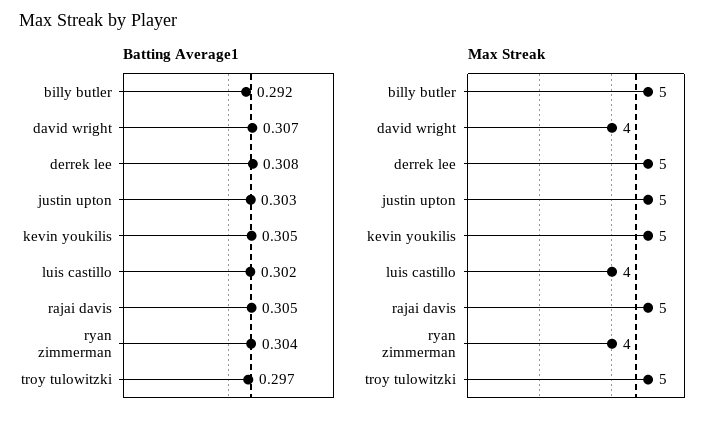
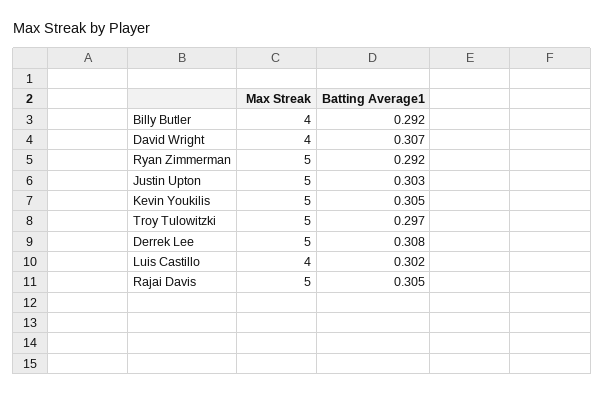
  {
    "Batting Average1": {
      "billy butler": 0.292,
      "david wright": 0.307,
      "derrek lee": 0.308,
      "justin upton": 0.303,
      "kevin youkilis": 0.305,
      "luis castillo": 0.302,
      "rajai davis": 0.305,
-     "ryan zimmerman": 0.304,
+     "ryan zimmerman": 0.292,
      "troy tulowitzki": 0.297
    },
    "Max Streak": {
-     "billy butler": 5,
+     "billy butler": 4,
      "david wright": 4,
      "derrek lee": 5,
      "justin upton": 5,
      "kevin youkilis": 5,
      "luis castillo": 4,
      "rajai davis": 5,
-     "ryan zimmerman": 4,
+     "ryan zimmerman": 5,
      "troy tulowitzki": 5
    }
  }

